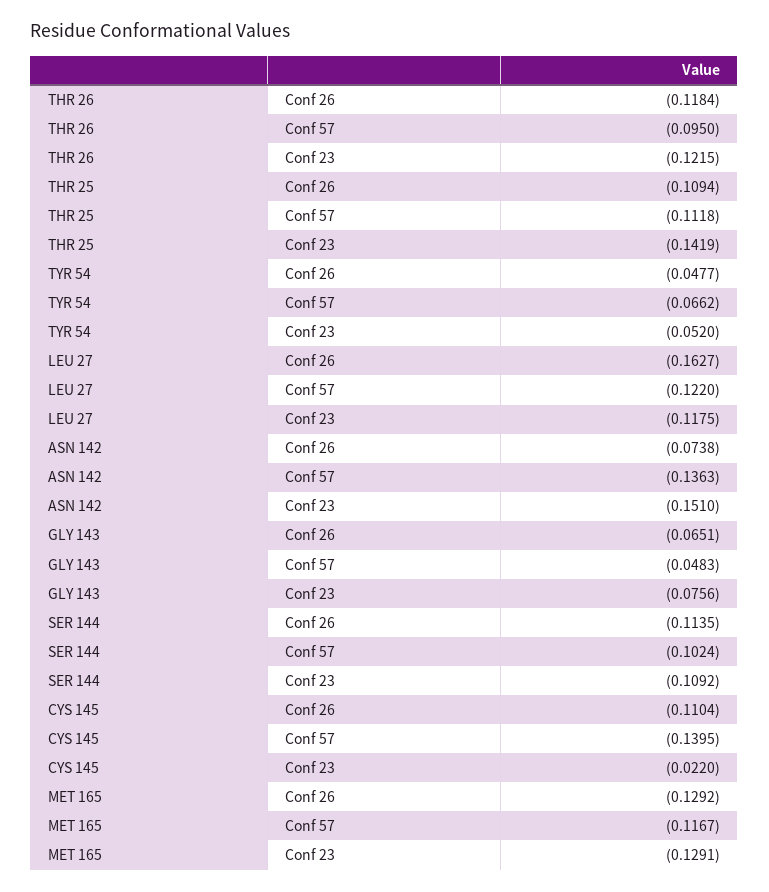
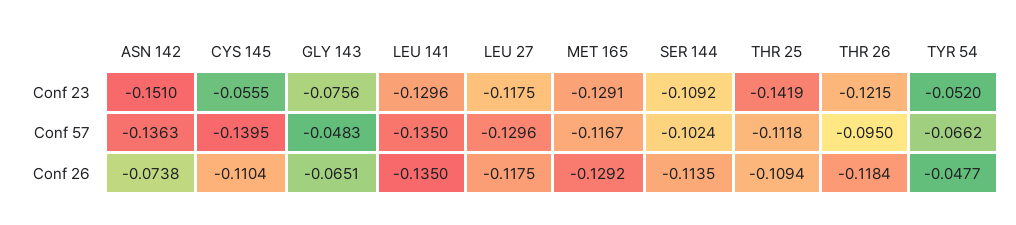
  {
    "THR 26": {
      "Conf 26": -0.1184,
      "Conf 57": -0.095,
      "Conf 23": -0.1215
    },
    "THR 25": {
      "Conf 26": -0.1094,
      "Conf 57": -0.1118,
      "Conf 23": -0.1419
    },
    "TYR 54": {
      "Conf 26": -0.0477,
      "Conf 57": -0.0662,
      "Conf 23": -0.052
    },
    "LEU 27": {
-     "Conf 26": -0.1627,
+     "Conf 26": -0.1175,
-     "Conf 57": -0.122,
+     "Conf 57": -0.1296,
      "Conf 23": -0.1175
    },
    "ASN 142": {
      "Conf 26": -0.0738,
      "Conf 57": -0.1363,
      "Conf 23": -0.151
    },
    "GLY 143": {
      "Conf 26": -0.0651,
      "Conf 57": -0.0483,
      "Conf 23": -0.0756
    },
    "SER 144": {
      "Conf 26": -0.1135,
      "Conf 57": -0.1024,
      "Conf 23": -0.1092
    },
    "CYS 145": {
      "Conf 26": -0.1104,
      "Conf 57": -0.1395,
-     "Conf 23": -0.022
+     "Conf 23": -0.0555
    },
    "MET 165": {
      "Conf 26": -0.1292,
      "Conf 57": -0.1167,
      "Conf 23": -0.1291
-   }
+   },
+   "LEU 141": {
+     "Conf 23": -0.1296,
+     "Conf 57": -0.135,
+     "Conf 26": -0.135
+   }
  }

